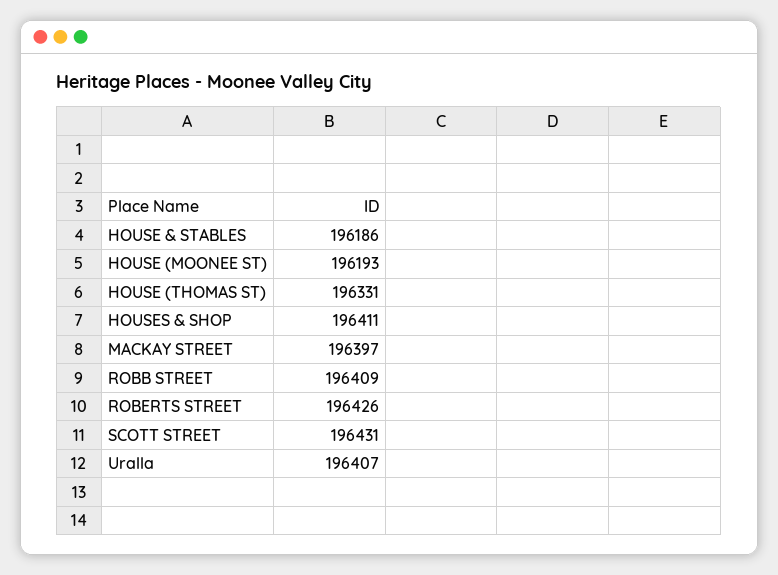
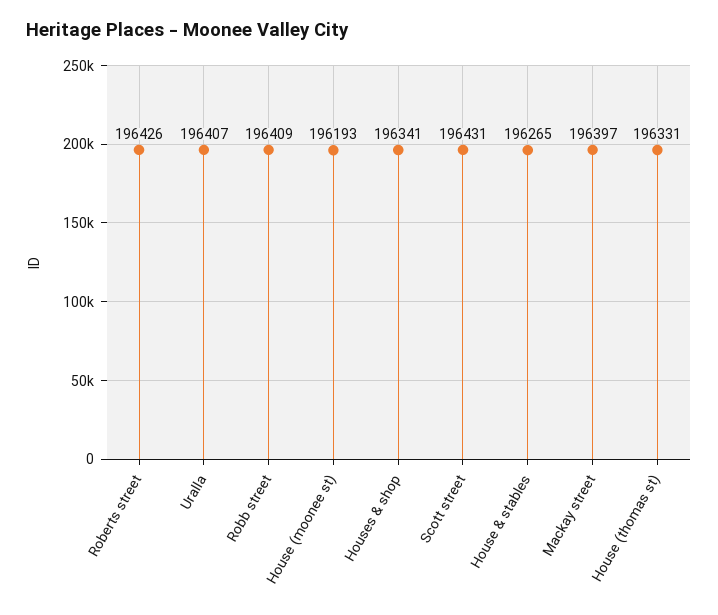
  {
-   "HOUSE & STABLES": 196186,
+   "HOUSE & STABLES": 196265,
    "HOUSE (MOONEE ST)": 196193,
    "HOUSE (THOMAS ST)": 196331,
-   "HOUSES & SHOP": 196411,
+   "HOUSES & SHOP": 196341,
    "MACKAY STREET": 196397,
    "ROBB STREET": 196409,
    "ROBERTS STREET": 196426,
    "SCOTT STREET": 196431,
    "Uralla": 196407
  }

